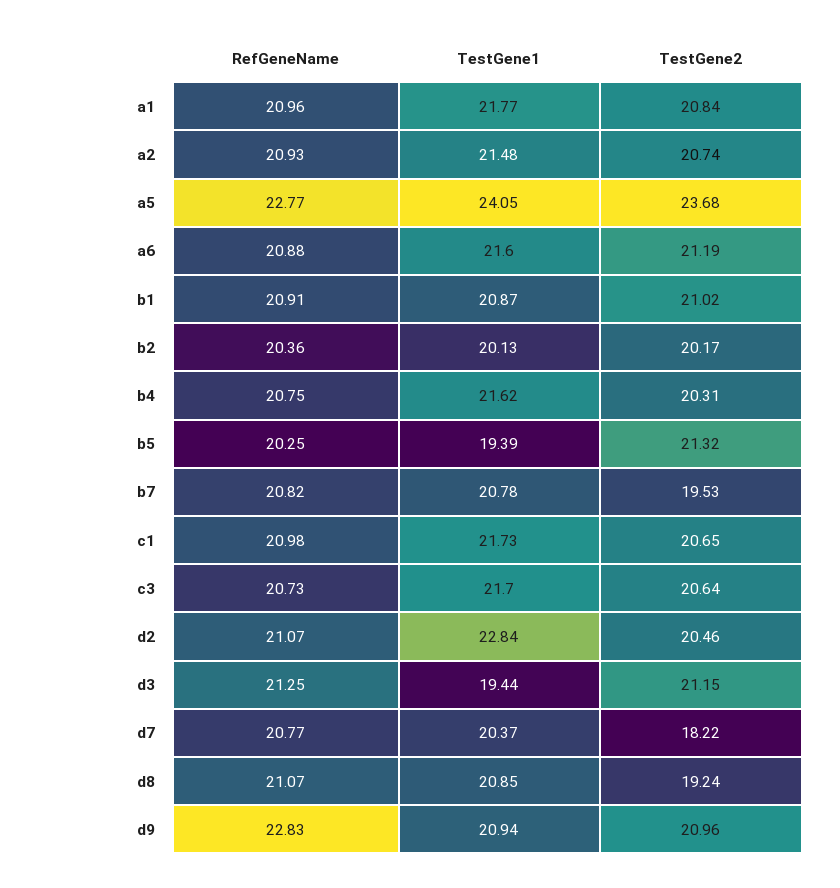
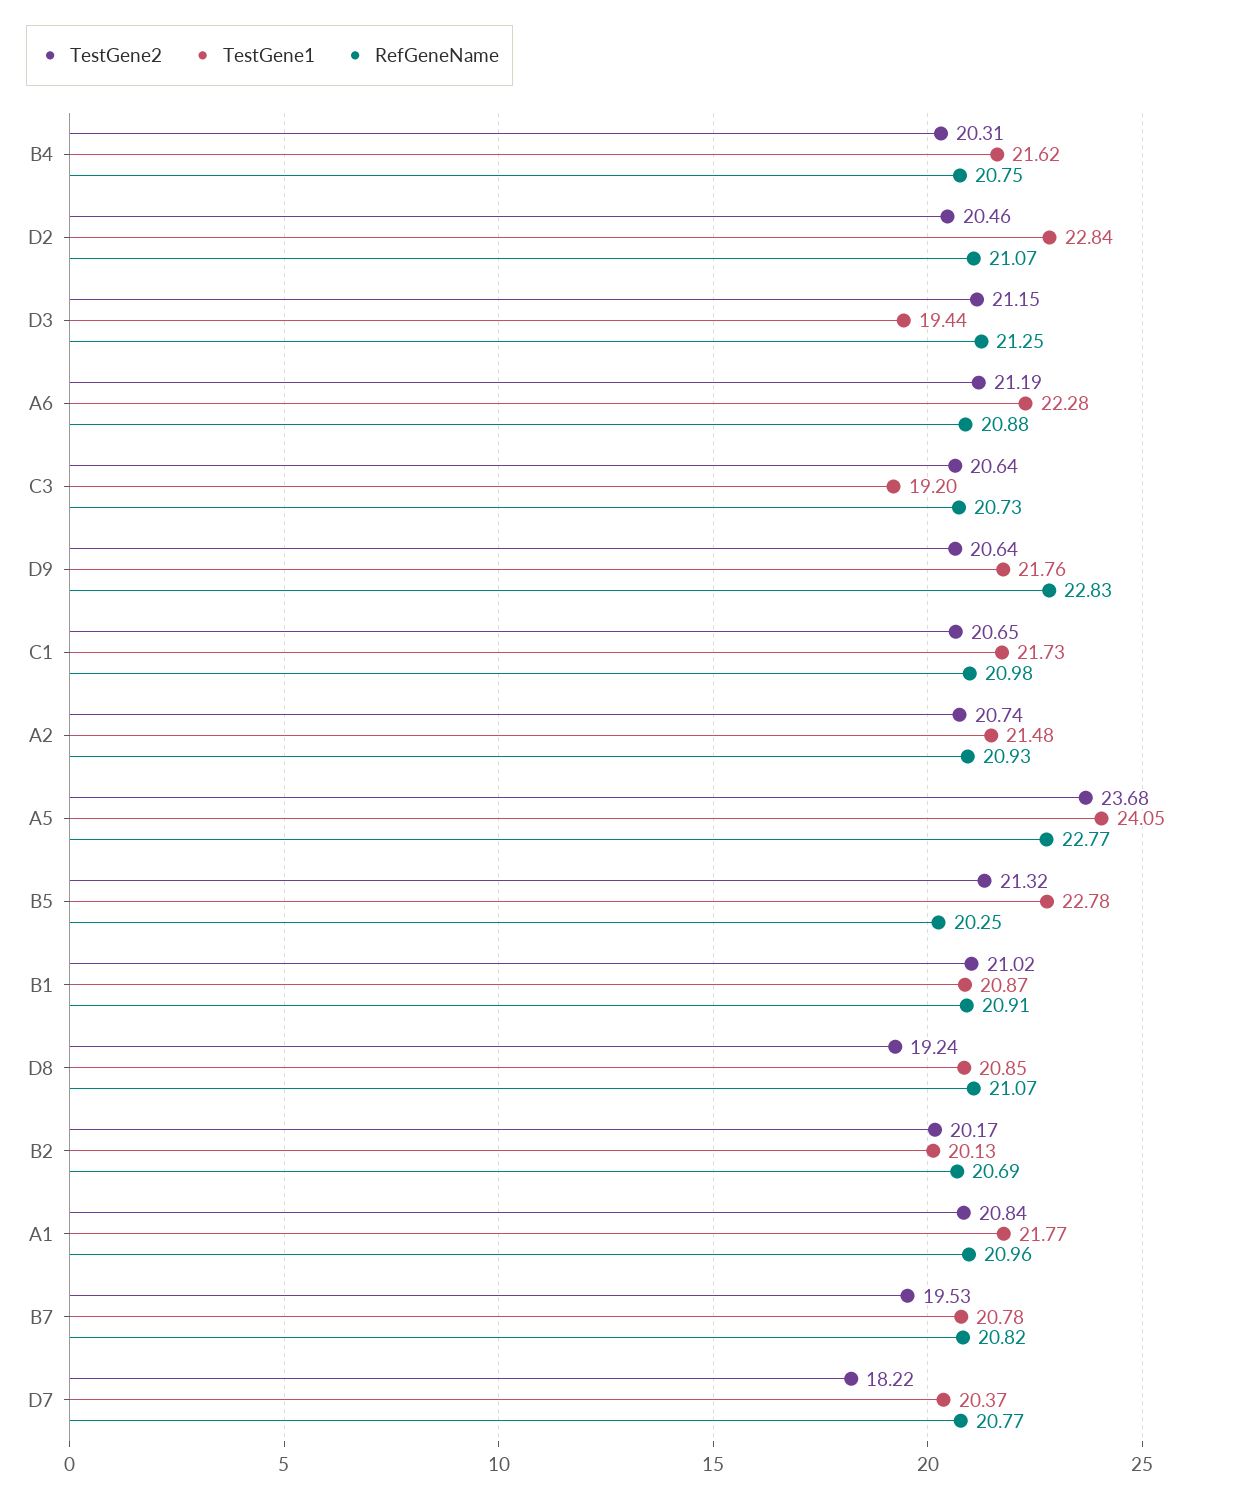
  {
    "RefGeneName": {
      "a1": 20.96,
      "a2": 20.93,
      "a5": 22.77,
      "a6": 20.88,
      "b1": 20.91,
-     "b2": 20.36,
+     "b2": 20.69,
      "b4": 20.75,
      "b5": 20.25,
      "b7": 20.82,
      "c1": 20.98,
      "c3": 20.73,
      "d2": 21.07,
      "d3": 21.25,
      "d7": 20.77,
      "d8": 21.07,
      "d9": 22.83
    },
    "TestGene1": {
      "a1": 21.77,
      "a2": 21.48,
      "a5": 24.05,
-     "a6": 21.6,
+     "a6": 22.28,
      "b1": 20.87,
      "b2": 20.13,
      "b4": 21.62,
-     "b5": 19.39,
+     "b5": 22.78,
      "b7": 20.78,
      "c1": 21.73,
-     "c3": 21.7,
+     "c3": 19.2,
      "d2": 22.84,
      "d3": 19.44,
      "d7": 20.37,
      "d8": 20.85,
-     "d9": 20.94
+     "d9": 21.76
    },
    "TestGene2": {
      "a1": 20.84,
      "a2": 20.74,
      "a5": 23.68,
      "a6": 21.19,
      "b1": 21.02,
      "b2": 20.17,
      "b4": 20.31,
      "b5": 21.32,
      "b7": 19.53,
      "c1": 20.65,
      "c3": 20.64,
      "d2": 20.46,
      "d3": 21.15,
      "d7": 18.22,
      "d8": 19.24,
-     "d9": 20.96
+     "d9": 20.64
    }
  }

